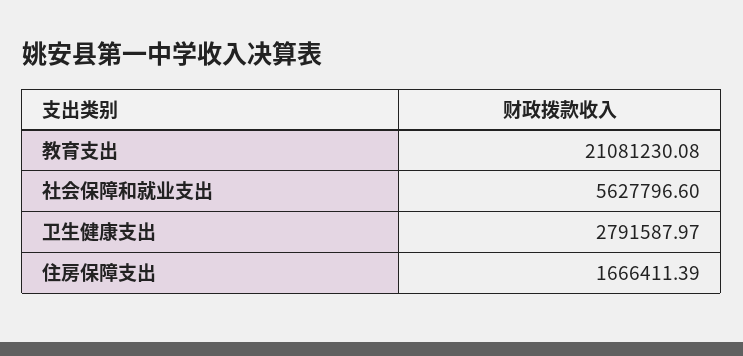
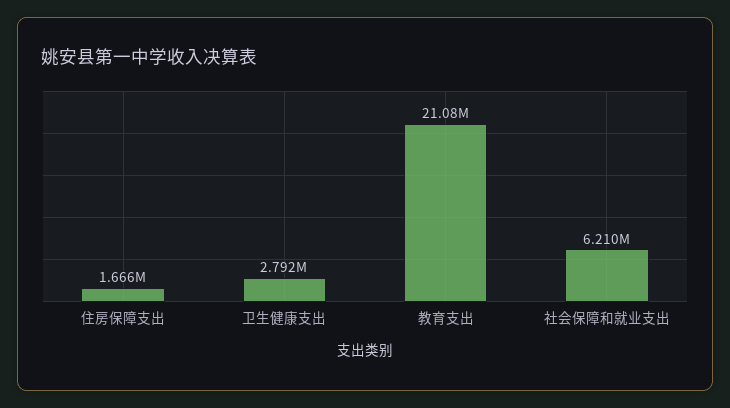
  {
    "教育支出": 21081230.08,
-   "社会保障和就业支出": 5627796.6,
+   "社会保障和就业支出": 6210000,
    "卫生健康支出": 2791587.97,
    "住房保障支出": 1666411.39
  }

